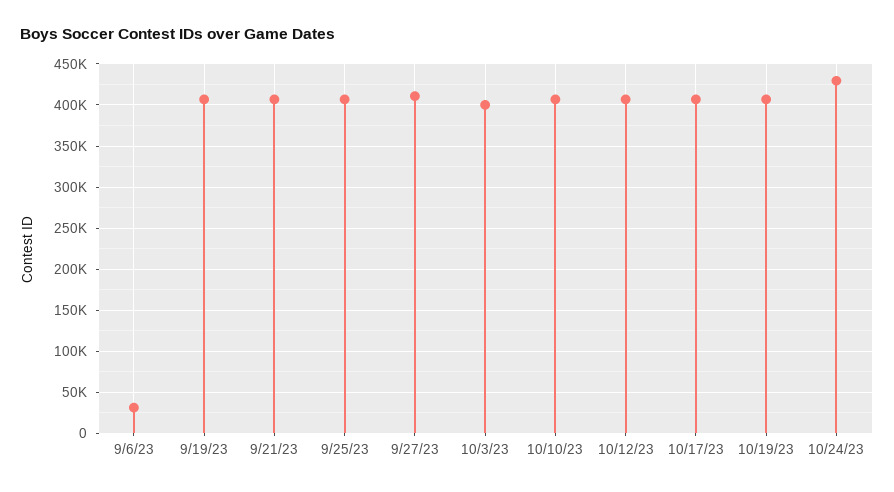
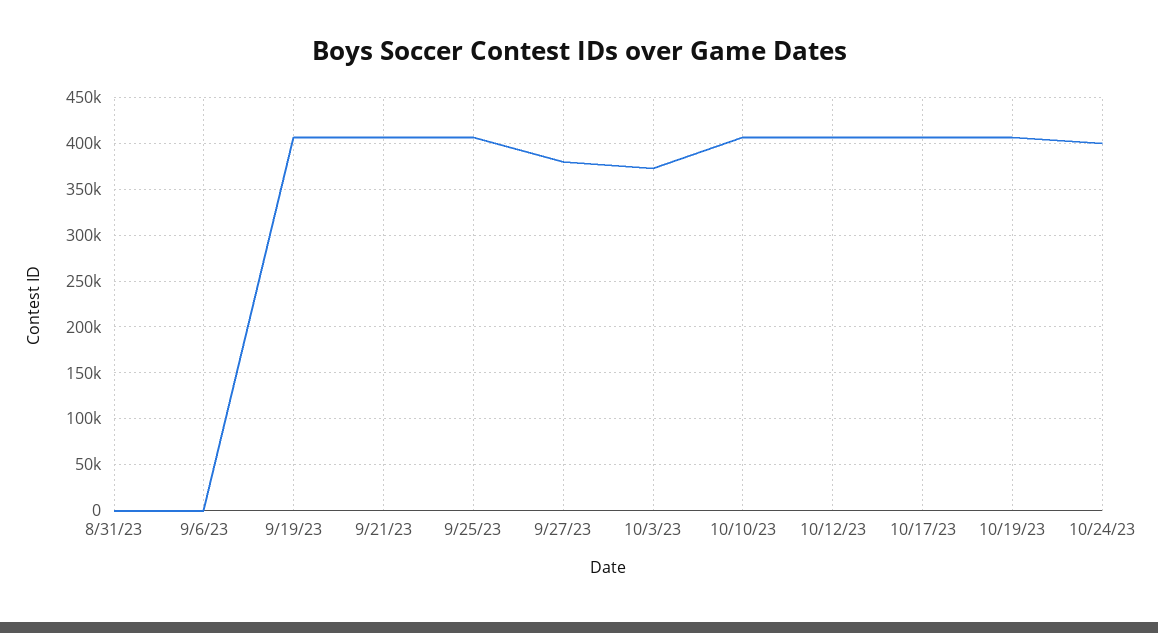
  {
-   "9/6/23": 30000,
+   "9/6/23": 0,
    "9/19/23": 410000,
    "9/21/23": 410000,
    "9/25/23": 410000,
-   "9/27/23": 410000,
+   "9/27/23": 380000,
-   "10/3/23": 400000,
+   "10/3/23": 370000,
    "10/10/23": 410000,
    "10/12/23": 410000,
    "10/17/23": 410000,
    "10/19/23": 410000,
-   "10/24/23": 430000
+   "10/24/23": 400000,
+   "8/31/23": 0
  }

